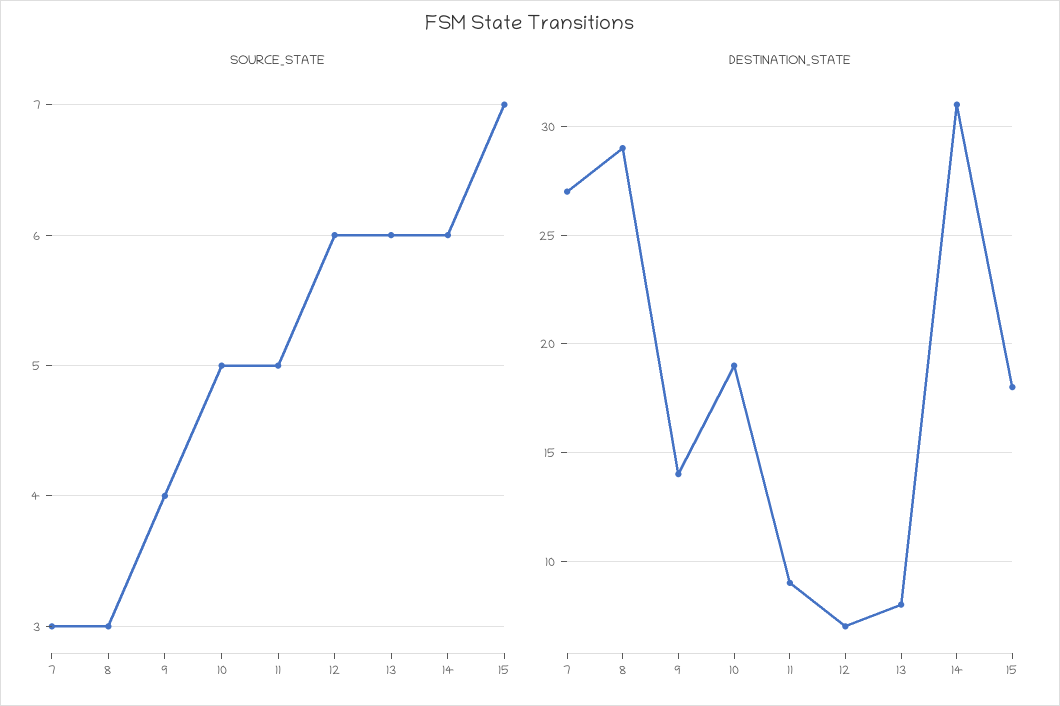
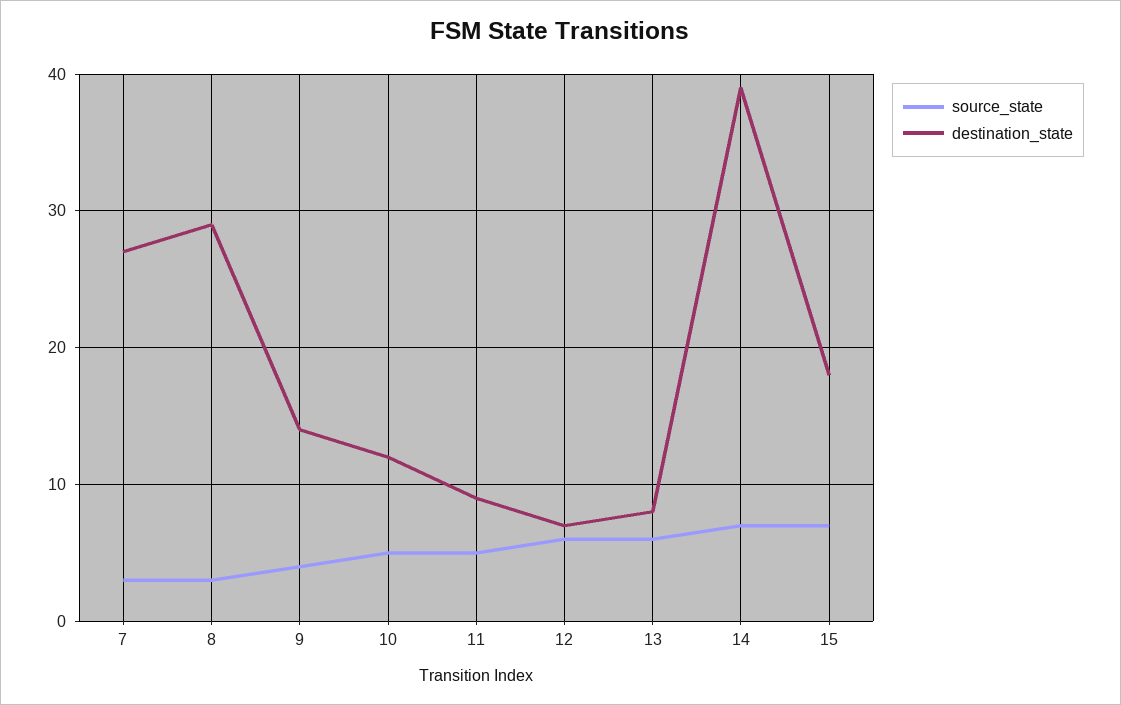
  {
    "SOURCE_STATE": {
      "7": 3,
      "8": 3,
      "9": 4,
      "10": 5,
      "11": 5,
      "12": 6,
      "13": 6,
-     "14": 6,
+     "14": 7,
      "15": 7
    },
    "DESTINATION_STATE": {
      "7": 27,
      "8": 29,
      "9": 14,
-     "10": 19,
+     "10": 12,
      "11": 9,
      "12": 7,
      "13": 8,
-     "14": 31,
+     "14": 39,
      "15": 18
    }
  }

